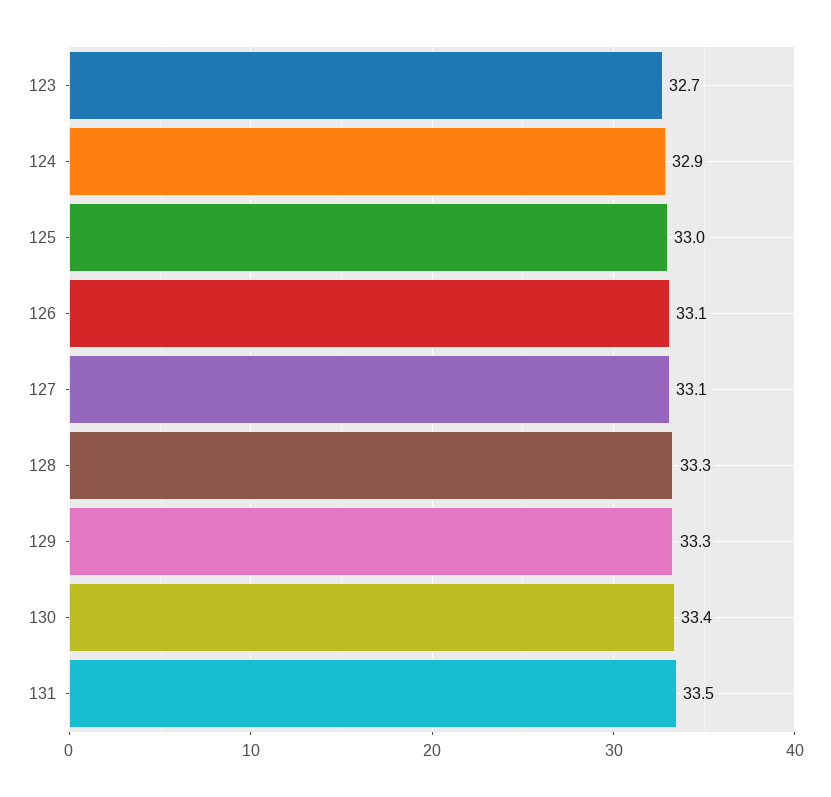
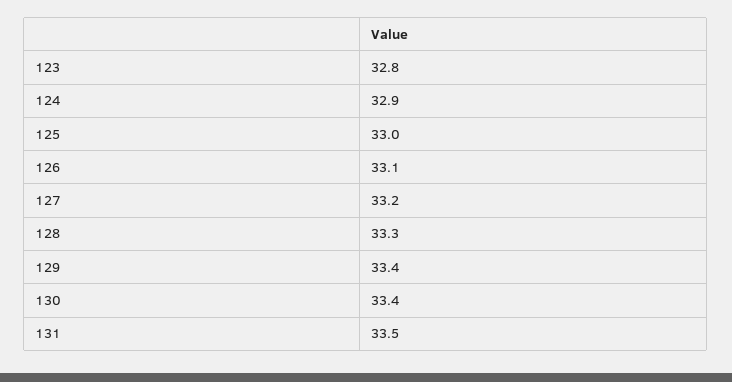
  {
-   "123": 32.7,
+   "123": 32.8,
    "124": 32.9,
    "125": 33,
    "126": 33.1,
-   "127": 33.1,
+   "127": 33.2,
    "128": 33.3,
-   "129": 33.3,
+   "129": 33.4,
    "130": 33.4,
    "131": 33.5
  }

